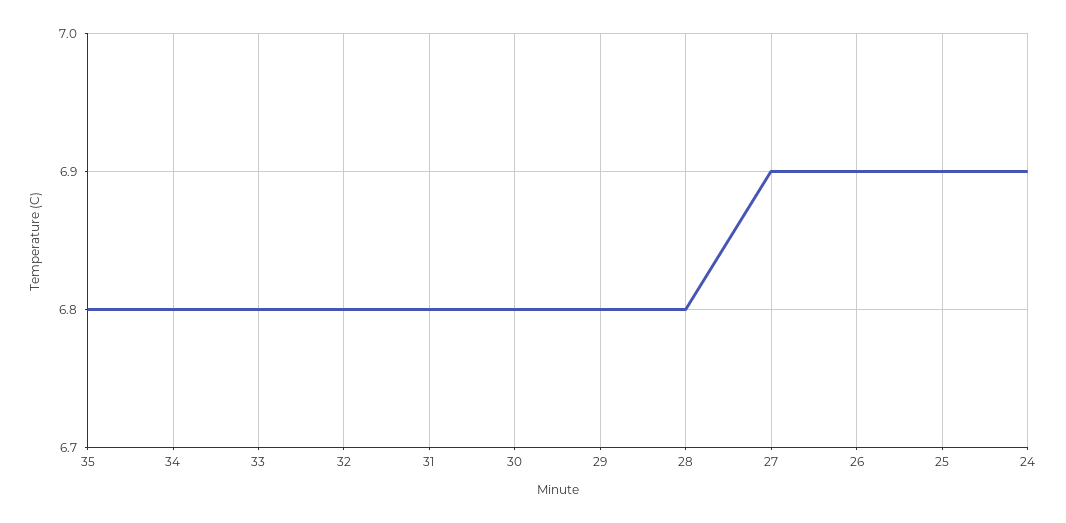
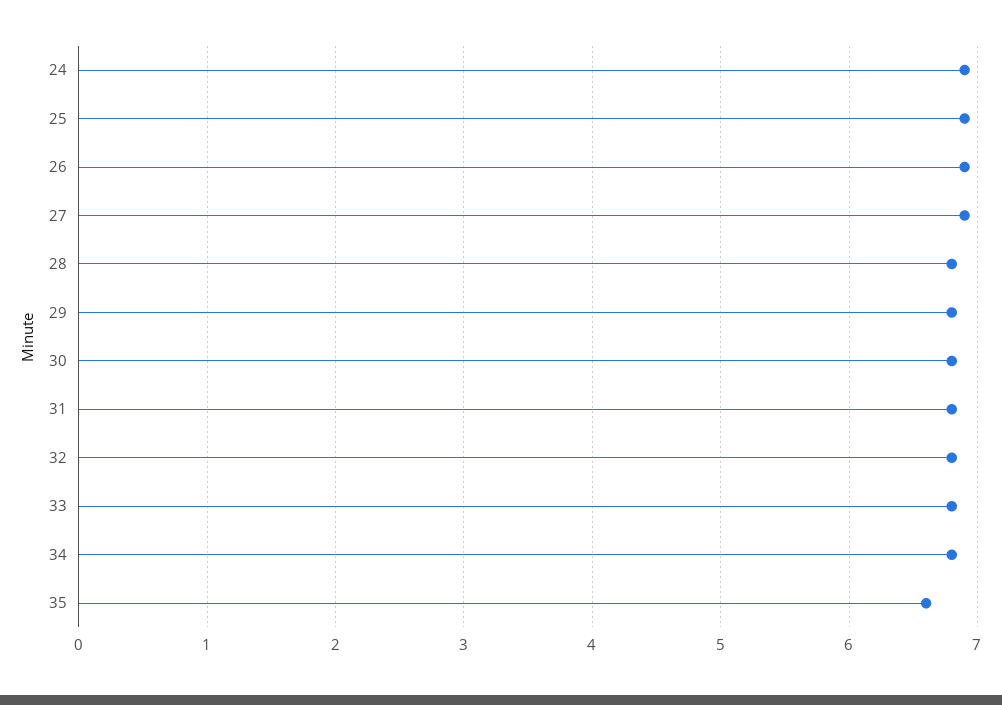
  {
-   "35": 6.8,
+   "35": 6.6,
    "34": 6.8,
    "33": 6.8,
    "32": 6.8,
    "31": 6.8,
    "30": 6.8,
    "29": 6.8,
    "28": 6.8,
    "27": 6.9,
    "26": 6.9,
    "25": 6.9,
    "24": 6.9
  }

